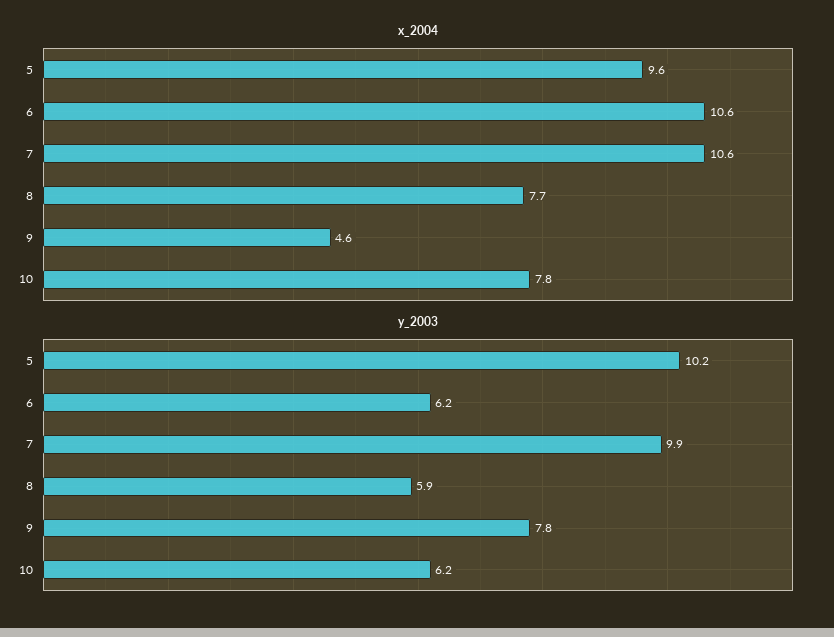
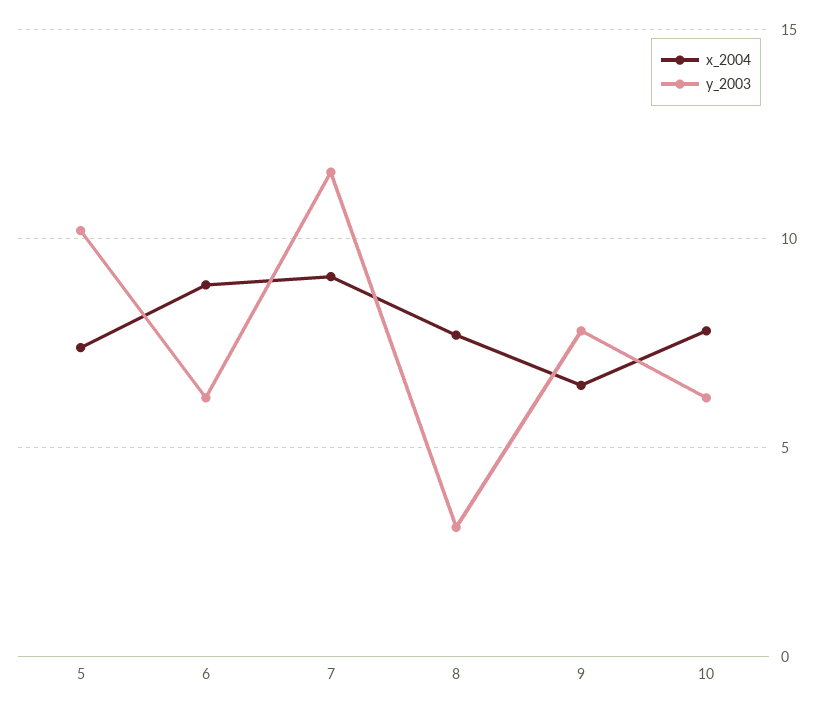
  {
    "x_2004": {
-     "5": 9.6,
+     "5": 7.5,
-     "6": 10.6,
+     "6": 9,
-     "7": 10.6,
+     "7": 9,
      "8": 7.7,
-     "9": 4.6,
+     "9": 6.5,
      "10": 7.8
    },
    "y_2003": {
      "5": 10.2,
      "6": 6.2,
-     "7": 9.9,
+     "7": 11.5,
-     "8": 5.9,
+     "8": 3,
      "9": 7.8,
      "10": 6.2
    }
  }

